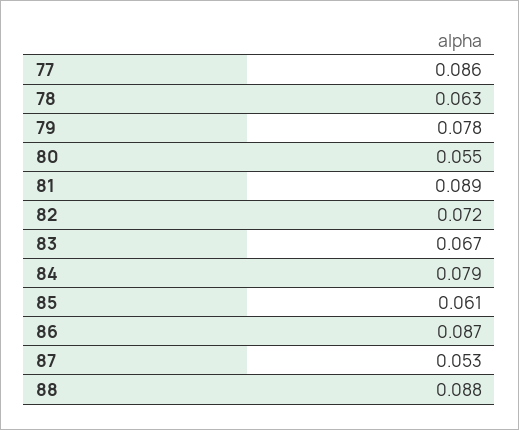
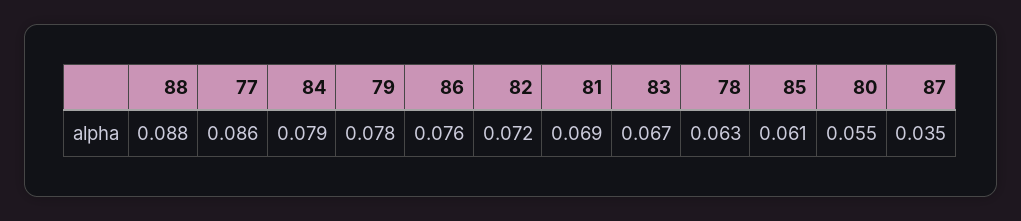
  {
    "77": 0.086,
    "78": 0.063,
    "79": 0.078,
    "80": 0.055,
-   "81": 0.089,
+   "81": 0.069,
    "82": 0.072,
    "83": 0.067,
    "84": 0.079,
    "85": 0.061,
-   "86": 0.087,
+   "86": 0.076,
-   "87": 0.053,
+   "87": 0.035,
    "88": 0.088
  }

